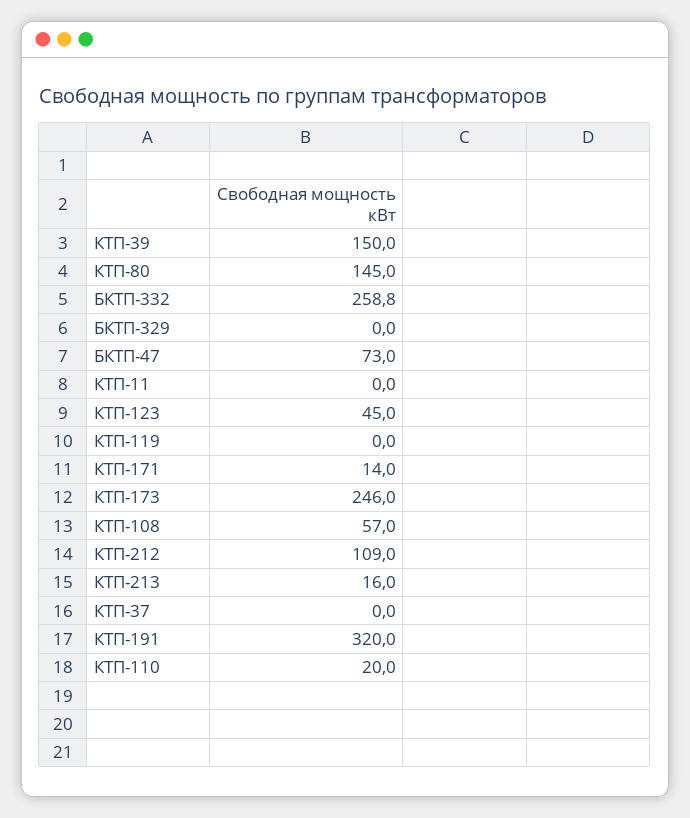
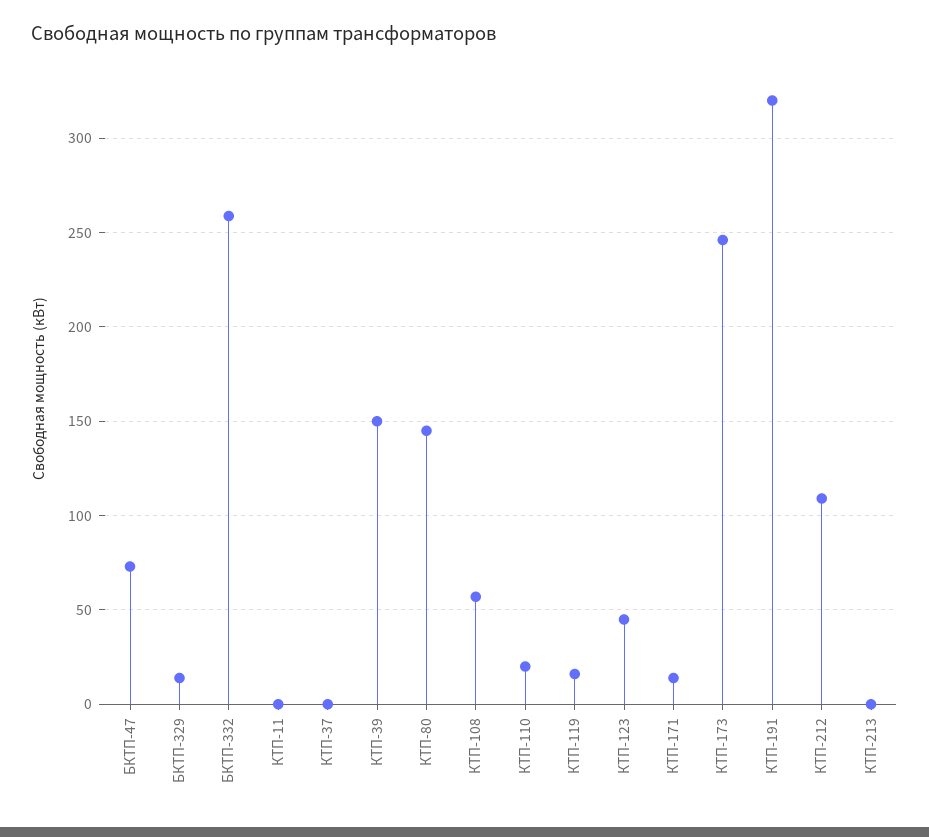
  {
    "КТП-39": 150,
    "КТП-80": 145,
    "БКТП-332": 258.8,
-   "БКТП-329": 0,
+   "БКТП-329": 15,
    "БКТП-47": 73,
    "КТП-11": 0,
    "КТП-123": 45,
-   "КТП-119": 0,
+   "КТП-119": 15,
    "КТП-171": 14,
    "КТП-173": 246,
    "КТП-108": 57,
    "КТП-212": 109,
-   "КТП-213": 16,
+   "КТП-213": 0,
    "КТП-37": 0,
    "КТП-191": 320,
    "КТП-110": 20
  }

